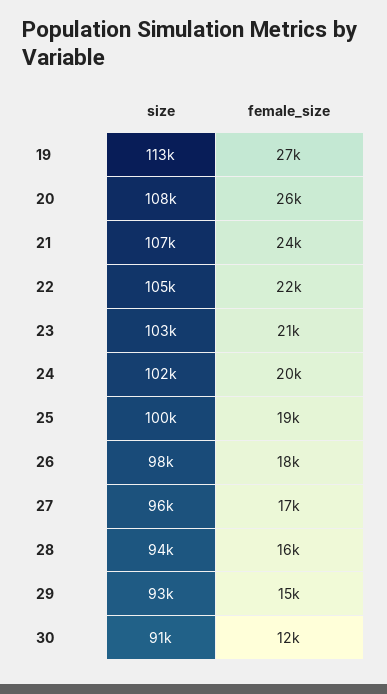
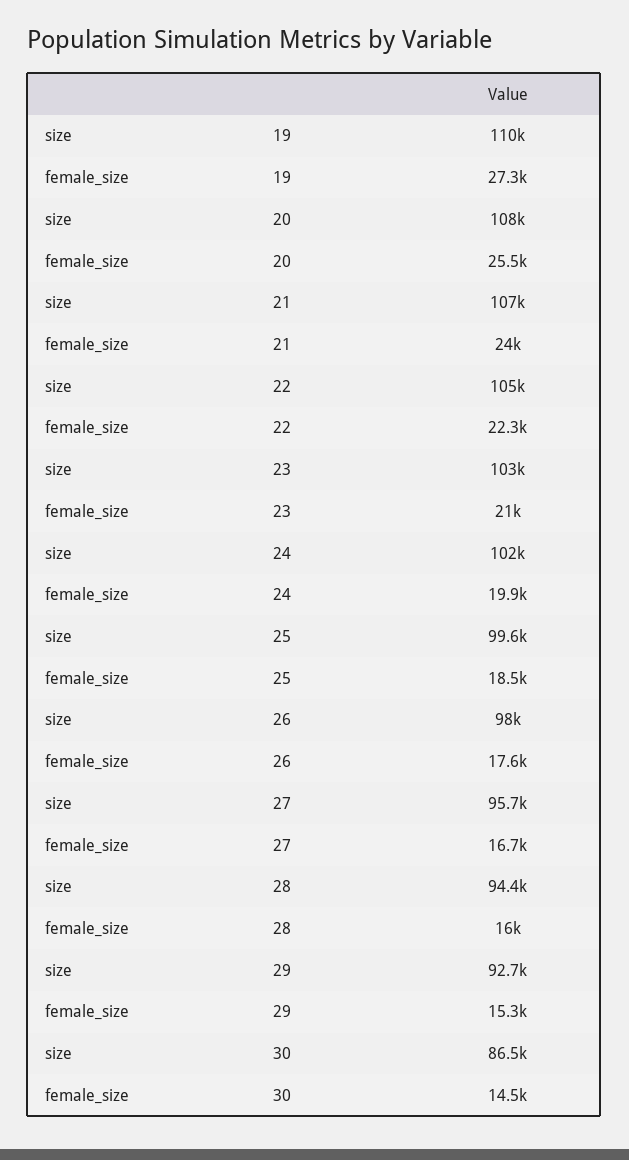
  {
    "size": {
-     "19": 113000,
+     "19": 110000,
      "20": 108000,
      "21": 107000,
      "22": 105000,
      "23": 103000,
      "24": 102000,
      "25": 99600,
      "26": 98000,
      "27": 95700,
      "28": 94400,
      "29": 92700,
-     "30": 91000
+     "30": 86500
    },
    "female_size": {
      "19": 27300,
      "20": 25500,
      "21": 24000,
      "22": 22300,
      "23": 21000,
      "24": 19900,
      "25": 18500,
      "26": 17600,
      "27": 16700,
      "28": 16000,
      "29": 15300,
-     "30": 12000
+     "30": 14500
    }
  }

